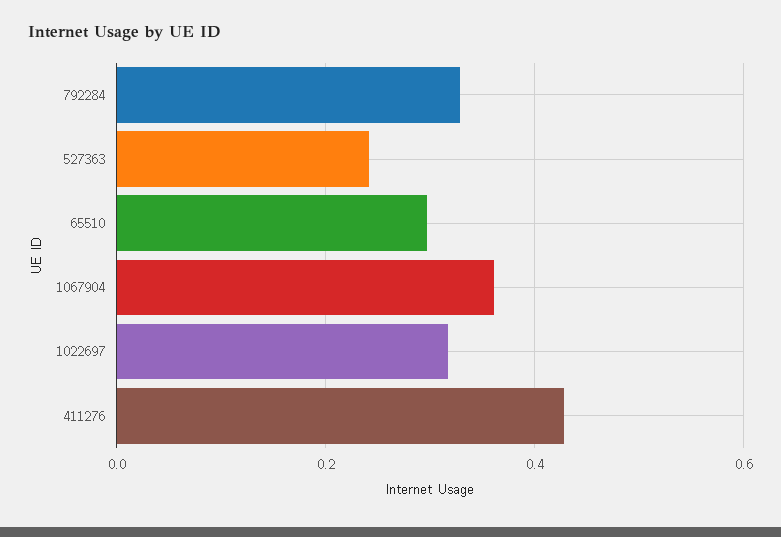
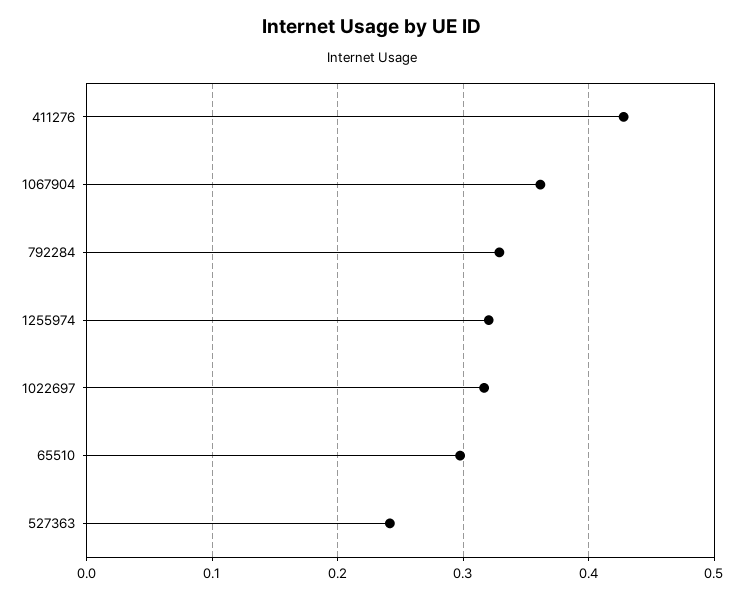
  {
    "792284": 0.33,
    "527363": 0.24,
    "65510": 0.3,
    "1067904": 0.36,
    "1022697": 0.32,
-   "411276": 0.43
+   "411276": 0.43,
+   "1255974": 0.32
  }

